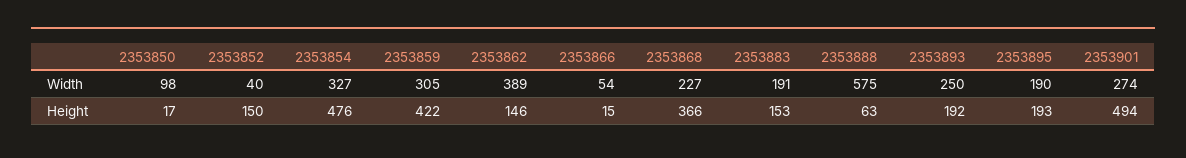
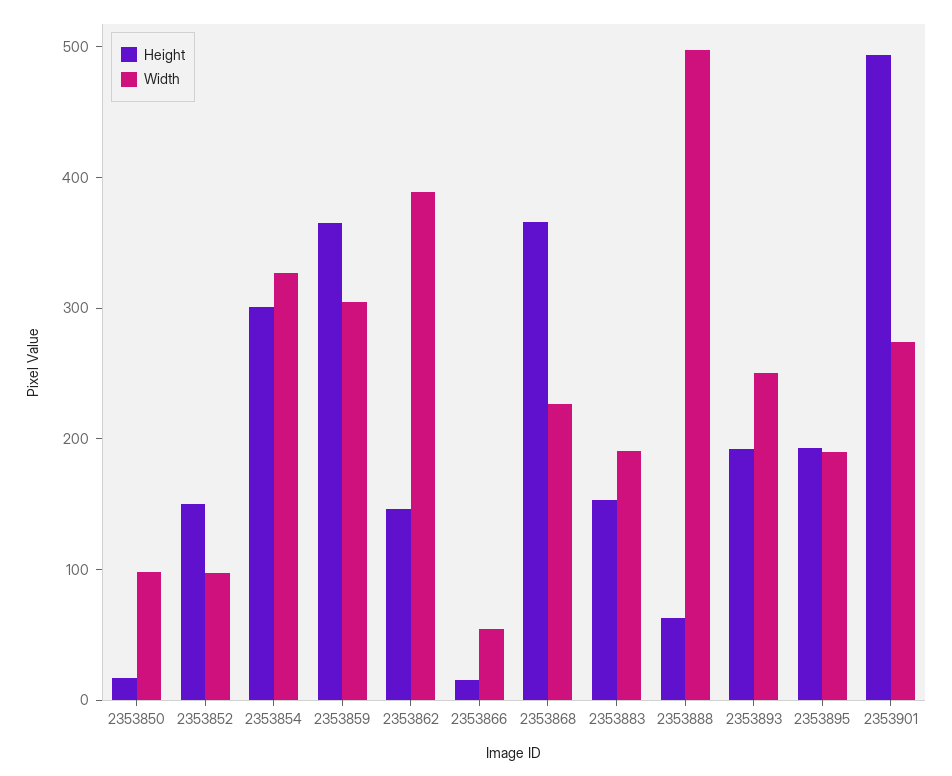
  {
    "Width": {
      "2353850": 98,
-     "2353852": 40,
+     "2353852": 100,
      "2353854": 327,
      "2353859": 305,
      "2353862": 389,
      "2353866": 54,
      "2353868": 227,
      "2353883": 191,
-     "2353888": 575,
+     "2353888": 500,
      "2353893": 250,
      "2353895": 190,
      "2353901": 274
    },
    "Height": {
      "2353850": 17,
      "2353852": 150,
-     "2353854": 476,
+     "2353854": 300,
-     "2353859": 422,
+     "2353859": 360,
      "2353862": 146,
      "2353866": 15,
      "2353868": 366,
      "2353883": 153,
      "2353888": 63,
      "2353893": 192,
      "2353895": 193,
      "2353901": 494
    }
  }

